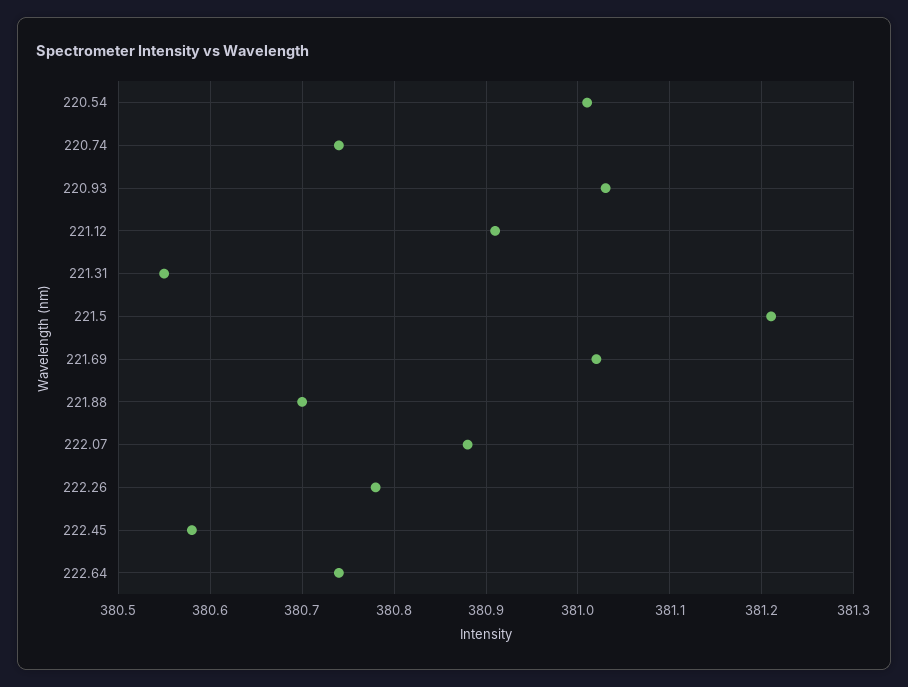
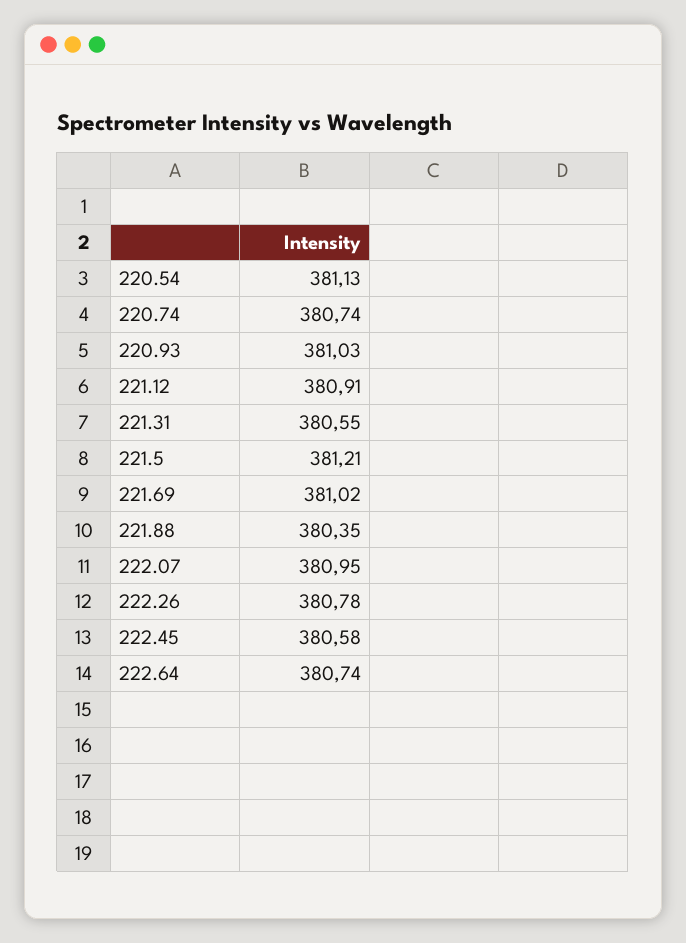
  {
-   "220.54": 381.01,
+   "220.54": 381.13,
    "220.74": 380.74,
    "220.93": 381.03,
    "221.12": 380.91,
    "221.31": 380.55,
    "221.5": 381.21,
    "221.69": 381.02,
-   "221.88": 380.7,
+   "221.88": 380.35,
-   "222.07": 380.88,
+   "222.07": 380.95,
    "222.26": 380.78,
    "222.45": 380.58,
    "222.64": 380.74
  }

